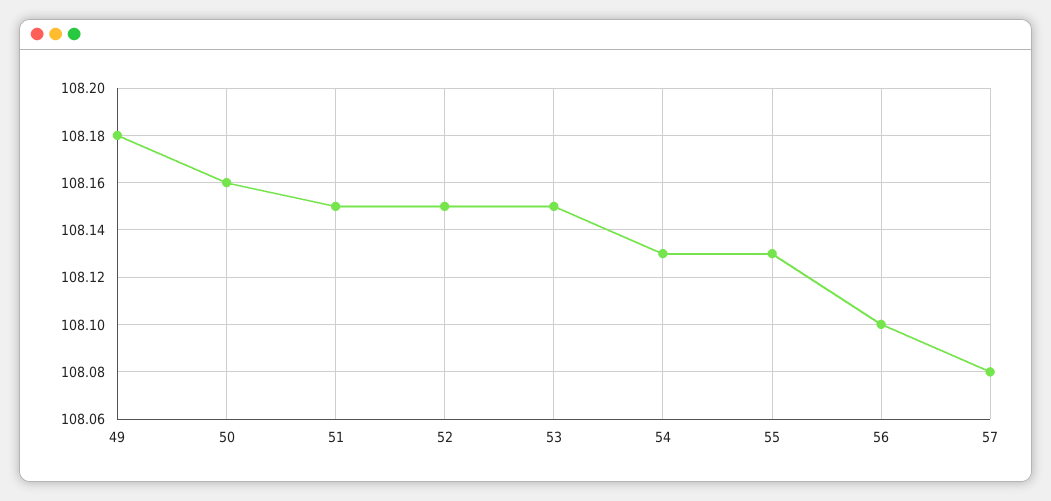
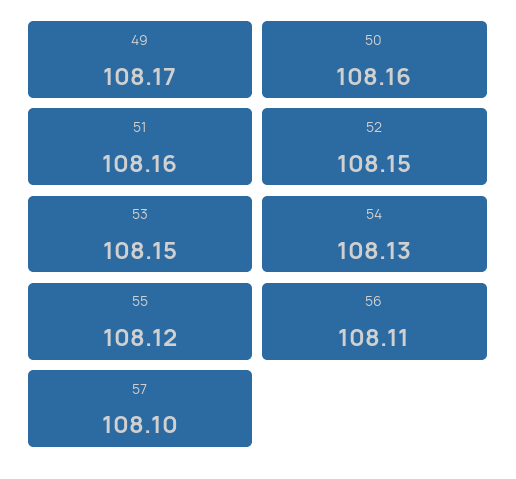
  {
-   "49": 108.18,
+   "49": 108.17,
    "50": 108.16,
-   "51": 108.15,
+   "51": 108.16,
    "52": 108.15,
    "53": 108.15,
    "54": 108.13,
-   "55": 108.13,
+   "55": 108.12,
-   "56": 108.1,
+   "56": 108.11,
-   "57": 108.08
+   "57": 108.1
  }

